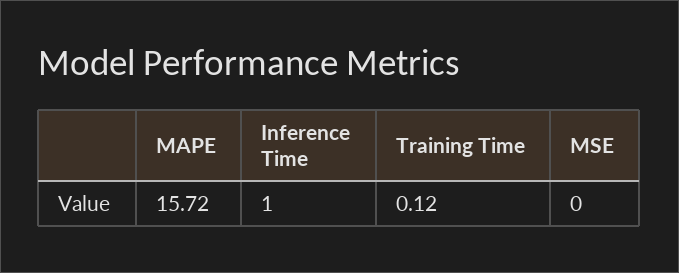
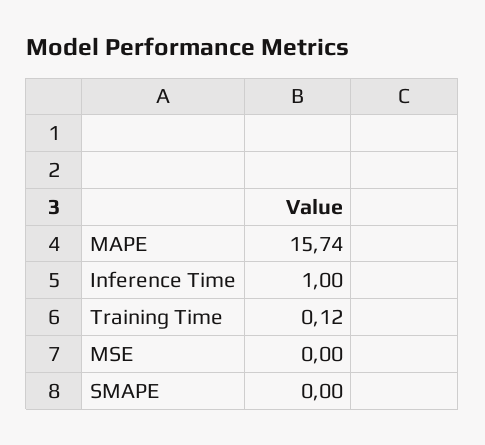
  {
-   "MAPE": 15.72,
+   "MAPE": 15.74,
    "Inference Time": 1,
    "Training Time": 0.12,
-   "MSE": 0
+   "MSE": 0,
+   "SMAPE": 0
  }

